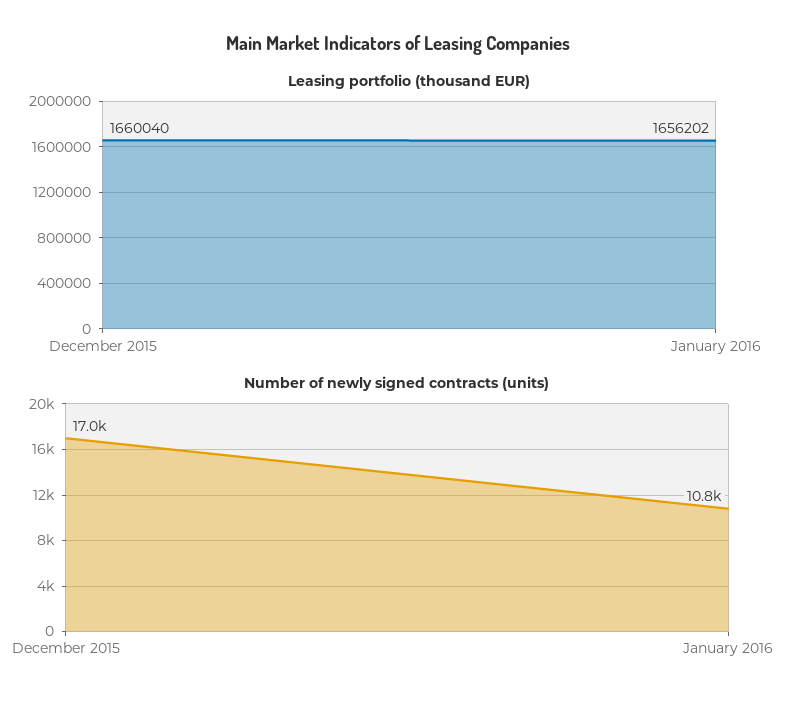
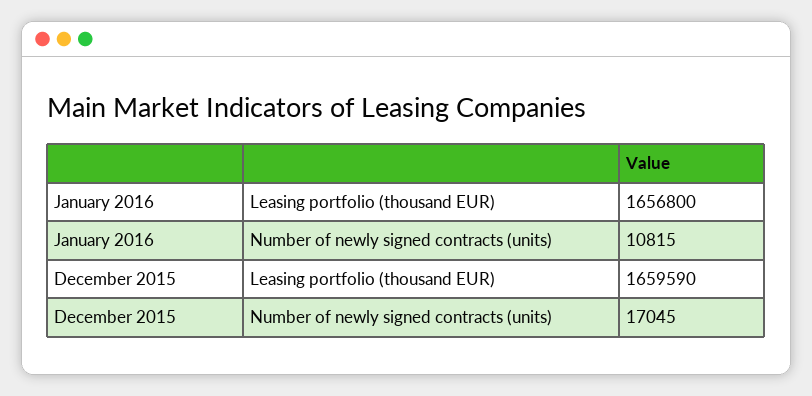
  {
    "Leasing portfolio (thousand EUR)": {
-     "December 2015": 1660040,
+     "December 2015": 1659590,
-     "January 2016": 1656202
+     "January 2016": 1656800
    },
    "Number of newly signed contracts (units)": {
      "December 2015": 17045,
      "January 2016": 10815
    }
  }

